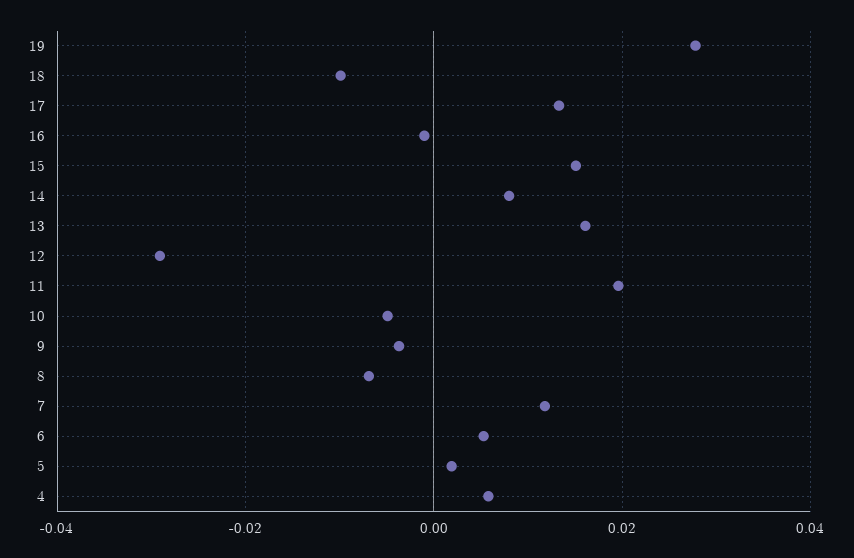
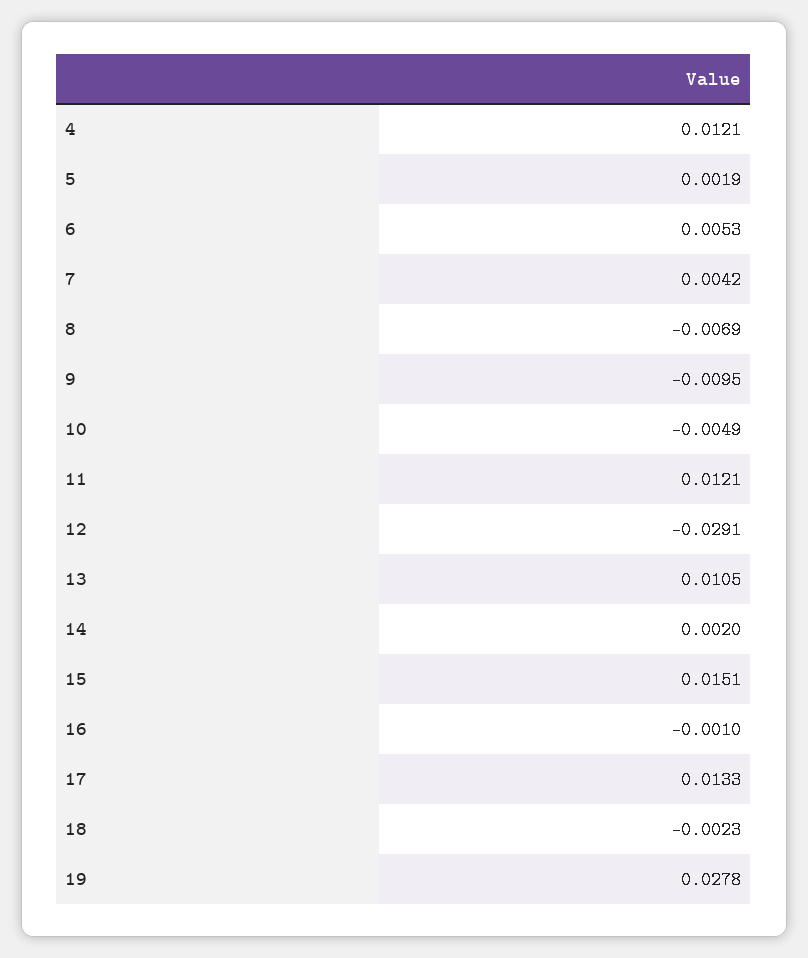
  {
    "19": 0.0278,
-   "18": -0.01,
+   "18": -0.0023,
    "17": 0.0133,
    "16": -0.001,
    "15": 0.0151,
-   "14": 0.008,
+   "14": 0.002,
-   "13": 0.016,
+   "13": 0.0105,
    "12": -0.0291,
-   "11": 0.02,
+   "11": 0.0121,
    "10": -0.0049,
-   "9": -0.004,
+   "9": -0.0095,
    "8": -0.0069,
-   "7": 0.012,
+   "7": 0.0042,
    "6": 0.0053,
    "5": 0.0019,
-   "4": 0.006
+   "4": 0.0121
  }

